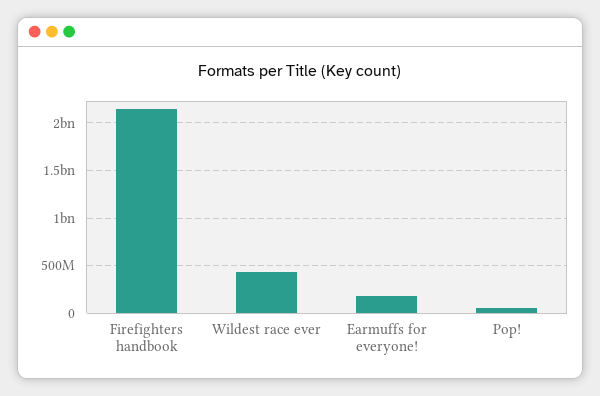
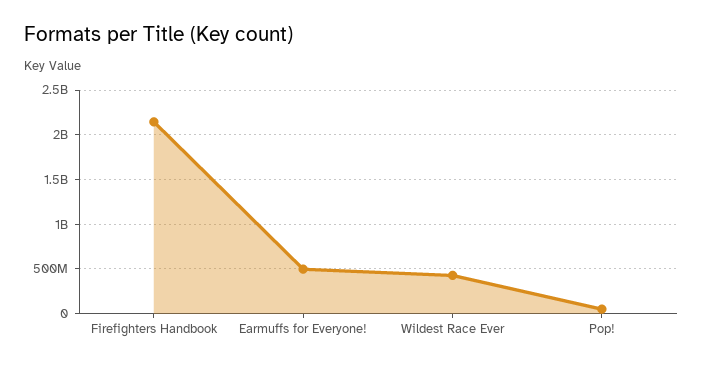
  {
    "Firefighters handbook": 2100000000,
    "Wildest race ever": 400000000,
-   "Earmuffs for everyone!": 200000000,
+   "Earmuffs for everyone!": 500000000,
    "Pop!": 0
  }

